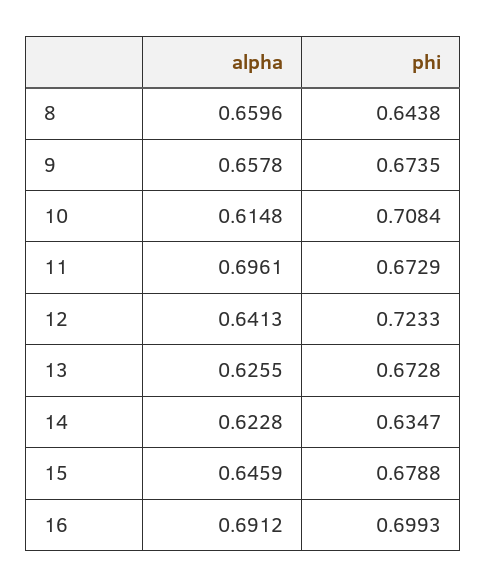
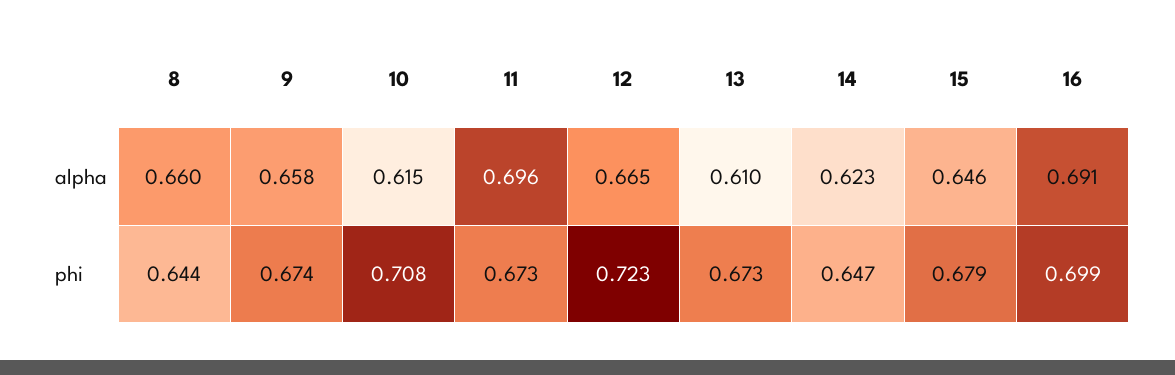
  {
    "alpha": {
      "8": 0.6596,
      "9": 0.6578,
      "10": 0.6148,
      "11": 0.6961,
-     "12": 0.6413,
+     "12": 0.665,
-     "13": 0.6255,
+     "13": 0.61,
      "14": 0.6228,
      "15": 0.6459,
      "16": 0.6912
    },
    "phi": {
      "8": 0.6438,
      "9": 0.6735,
      "10": 0.7084,
      "11": 0.6729,
      "12": 0.7233,
      "13": 0.6728,
-     "14": 0.6347,
+     "14": 0.647,
      "15": 0.6788,
      "16": 0.6993
    }
  }

